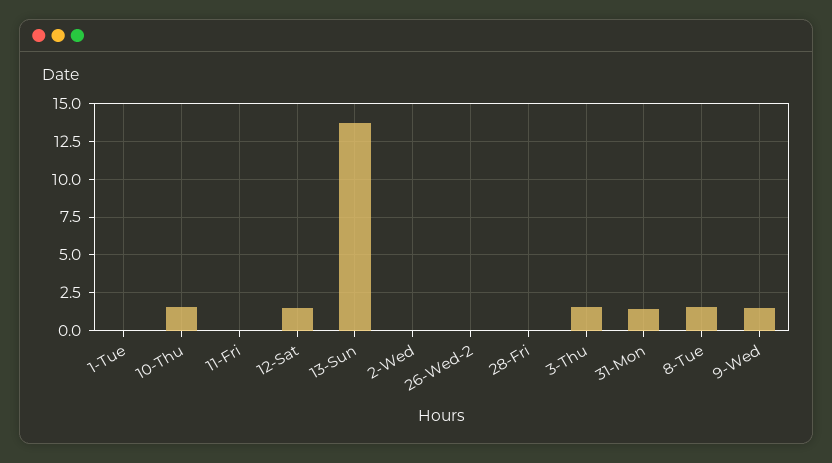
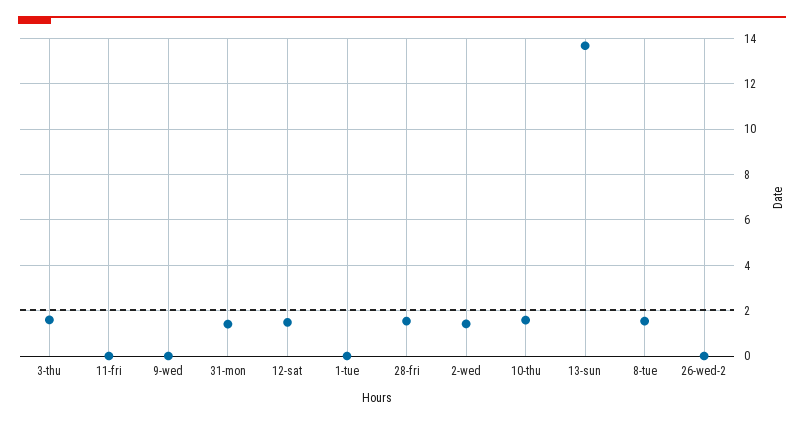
  {
    "1-Tue": 0,
    "10-Thu": 1.5,
    "11-Fri": 0,
    "12-Sat": 1.5,
    "13-Sun": 13.5,
-   "2-Wed": 0,
+   "2-Wed": 1.5,
    "26-Wed-2": 0,
-   "28-Fri": 0,
+   "28-Fri": 1.5,
    "3-Thu": 1.5,
    "31-Mon": 1.5,
    "8-Tue": 1.5,
-   "9-Wed": 1.5
+   "9-Wed": 0
  }

